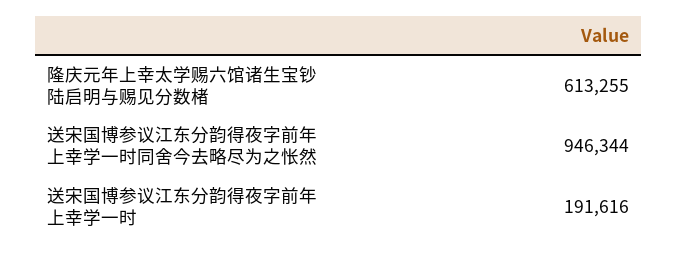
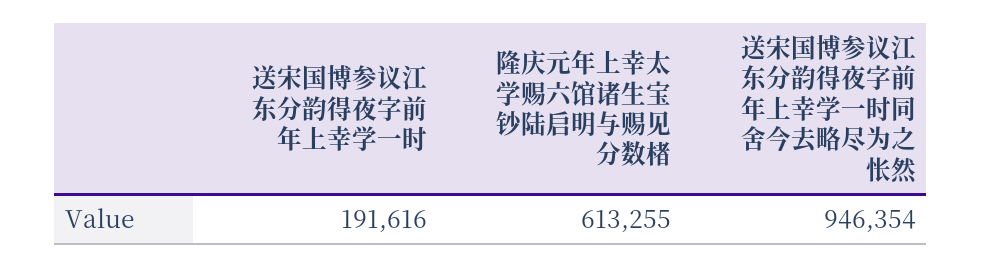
  {
    "隆庆元年上幸太学赐六馆诸生宝钞陆启明与赐见分数楮": 613255,
-   "送宋国博参议江东分韵得夜字前年上幸学一时同舍今去略尽为之怅然": 946344,
+   "送宋国博参议江东分韵得夜字前年上幸学一时同舍今去略尽为之怅然": 946354,
    "送宋国博参议江东分韵得夜字前年上幸学一时": 191616
  }

